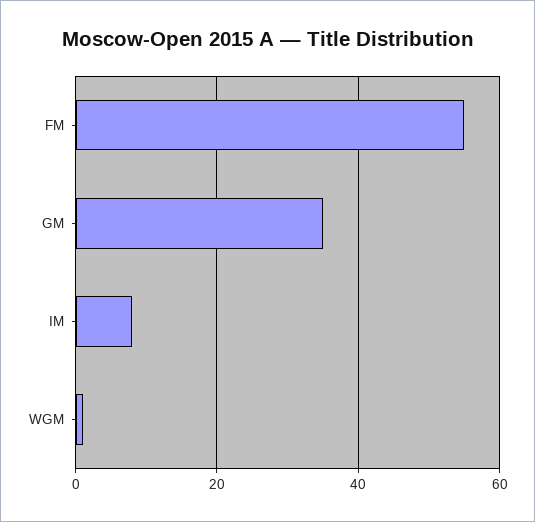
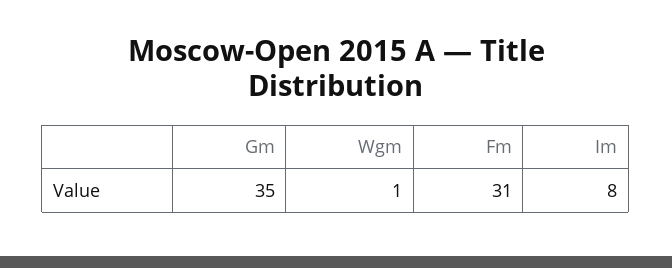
  {
-   "FM": 55,
+   "FM": 31,
    "GM": 35,
    "IM": 8,
    "WGM": 1
  }

